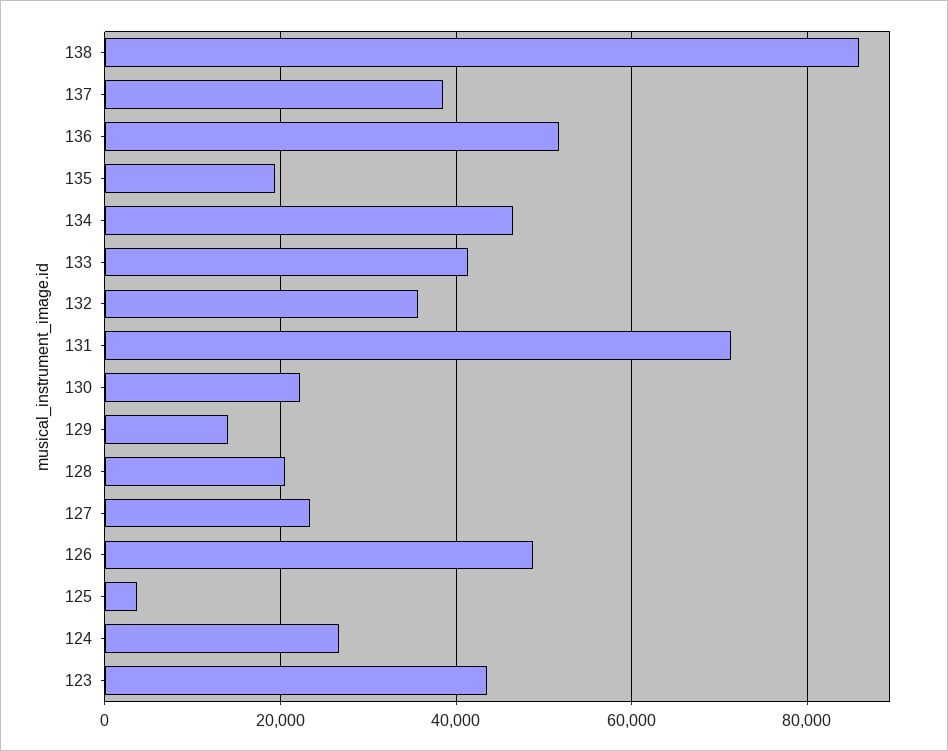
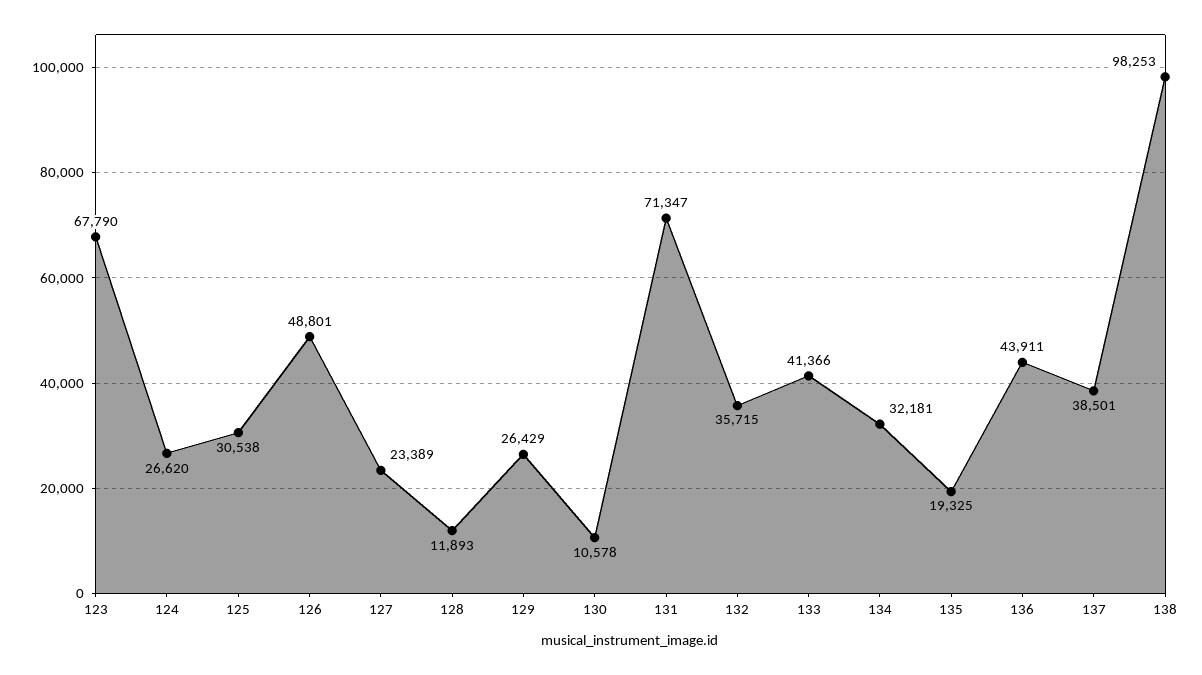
  {
-   "138": 86000,
+   "138": 98253,
    "137": 38501,
-   "136": 52000,
+   "136": 43911,
    "135": 19325,
-   "134": 46000,
+   "134": 32181,
    "133": 41366,
    "132": 35715,
    "131": 71347,
-   "130": 22000,
+   "130": 10578,
-   "129": 14000,
+   "129": 26429,
-   "128": 20000,
+   "128": 11893,
    "127": 23389,
    "126": 48801,
-   "125": 4000,
+   "125": 30538,
    "124": 26620,
-   "123": 44000
+   "123": 67790
  }

